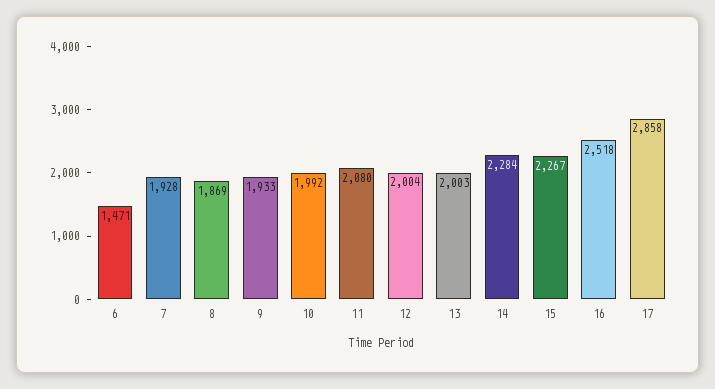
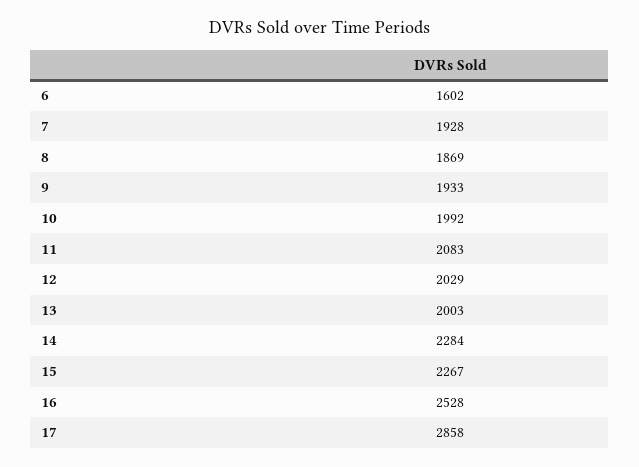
  {
-   "6": 1471,
+   "6": 1602,
    "7": 1928,
    "8": 1869,
    "9": 1933,
    "10": 1992,
-   "11": 2080,
+   "11": 2083,
-   "12": 2004,
+   "12": 2029,
    "13": 2003,
    "14": 2284,
    "15": 2267,
-   "16": 2518,
+   "16": 2528,
    "17": 2858
  }

